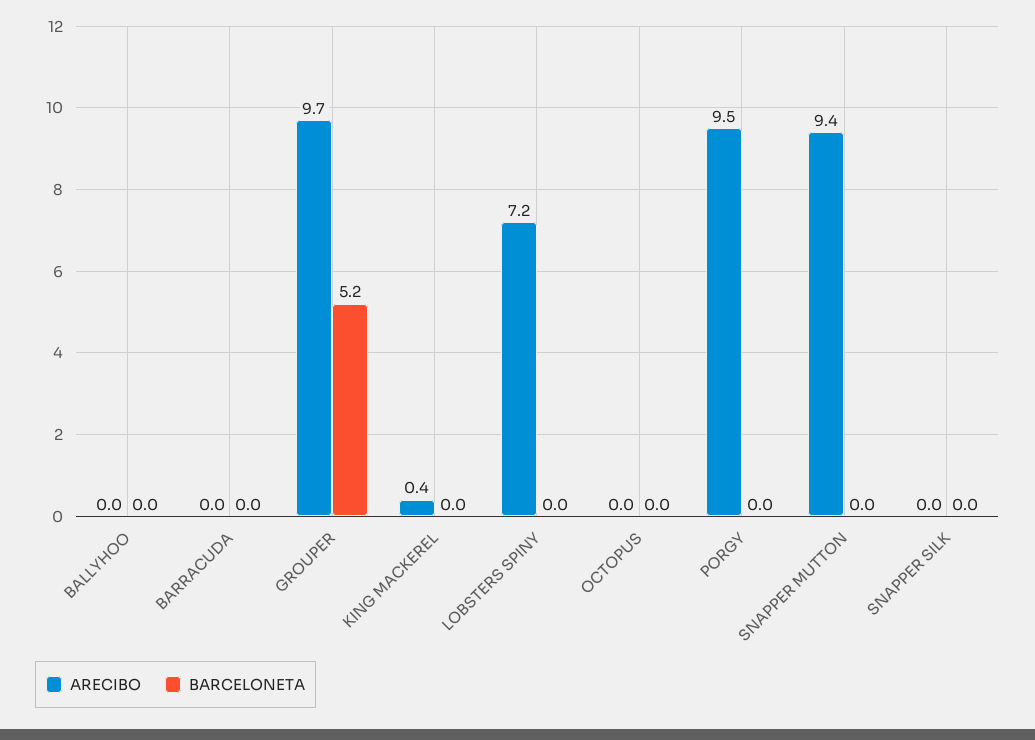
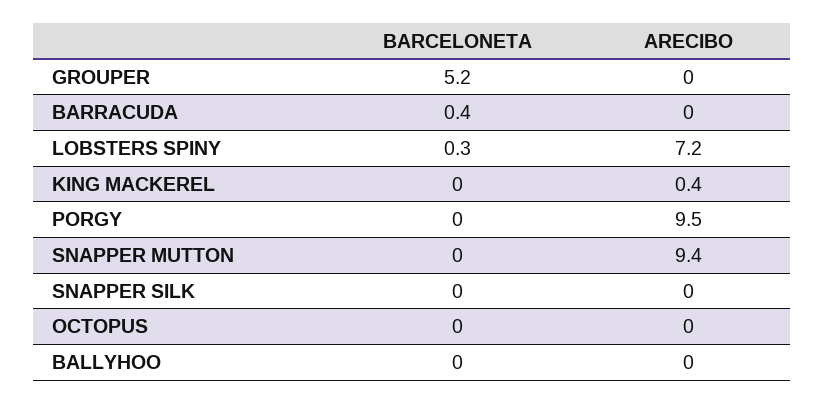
  {
    "ARECIBO": {
      "BALLYHOO": 0,
      "BARRACUDA": 0,
-     "GROUPER": 9.7,
+     "GROUPER": 0,
      "KING MACKEREL": 0.4,
      "LOBSTERS SPINY": 7.2,
      "OCTOPUS": 0,
      "PORGY": 9.5,
      "SNAPPER MUTTON": 9.4,
      "SNAPPER SILK": 0
    },
    "BARCELONETA": {
      "BALLYHOO": 0,
-     "BARRACUDA": 0,
+     "BARRACUDA": 0.4,
      "GROUPER": 5.2,
      "KING MACKEREL": 0,
-     "LOBSTERS SPINY": 0,
+     "LOBSTERS SPINY": 0.3,
      "OCTOPUS": 0,
      "PORGY": 0,
      "SNAPPER MUTTON": 0,
      "SNAPPER SILK": 0
    }
  }

